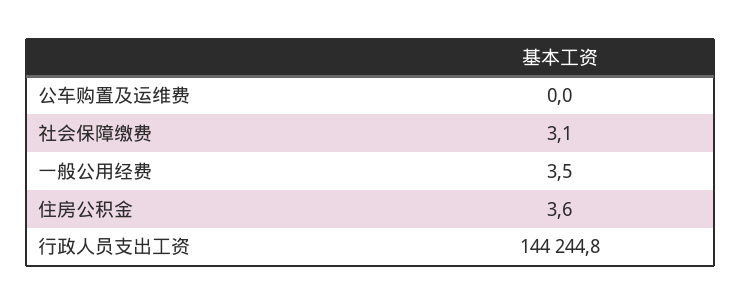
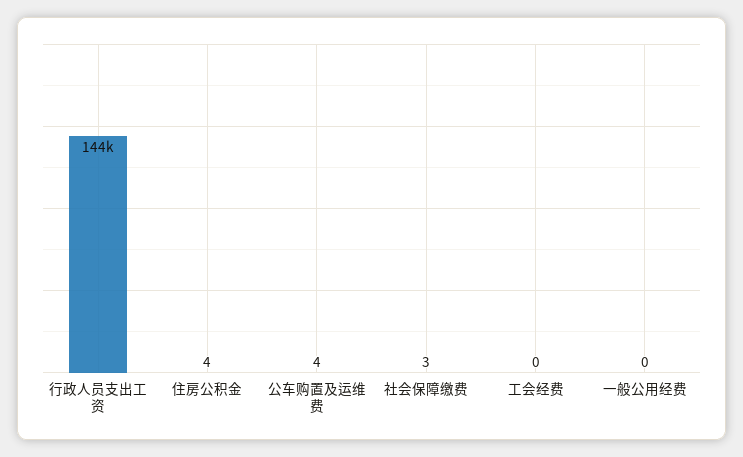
  {
-   "公车购置及运维费": 0,
+   "公车购置及运维费": 4,
    "社会保障缴费": 3.1,
-   "一般公用经费": 3.5,
+   "一般公用经费": 0,
    "住房公积金": 3.6,
-   "行政人员支出工资": 144244.8
+   "行政人员支出工资": 144244.8,
+   "工会经费": 0
  }

